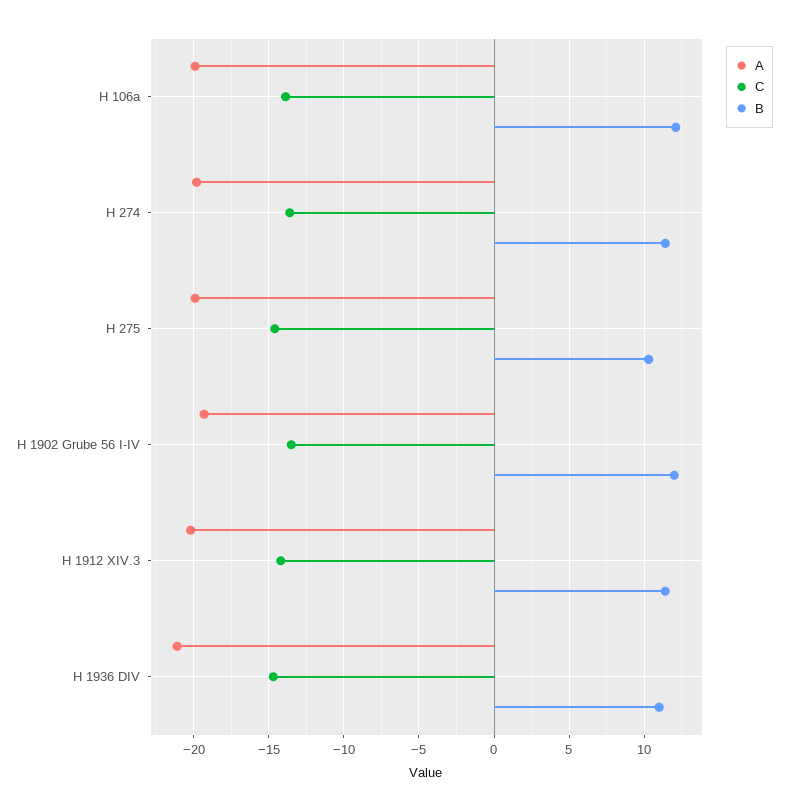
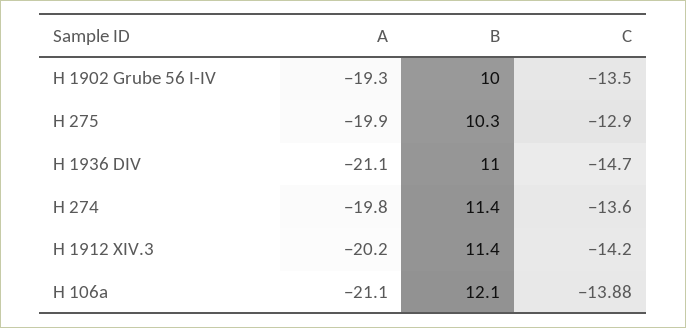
  {
    "A": {
-     "H 106a": -20,
+     "H 106a": -21.1,
      "H 274": -19.8,
      "H 275": -19.9,
      "H 1902 Grube 56 I-IV": -19.3,
      "H 1912 XIV.3": -20.2,
      "H 1936 DIV": -21.1
    },
    "C": {
      "H 106a": -13.88,
      "H 274": -13.6,
-     "H 275": -14.5,
+     "H 275": -12.9,
      "H 1902 Grube 56 I-IV": -13.5,
      "H 1912 XIV.3": -14.2,
      "H 1936 DIV": -14.7
    },
    "B": {
      "H 106a": 12.1,
      "H 274": 11.4,
      "H 275": 10.3,
-     "H 1902 Grube 56 I-IV": 12,
+     "H 1902 Grube 56 I-IV": 10,
      "H 1912 XIV.3": 11.4,
      "H 1936 DIV": 11
    }
  }

